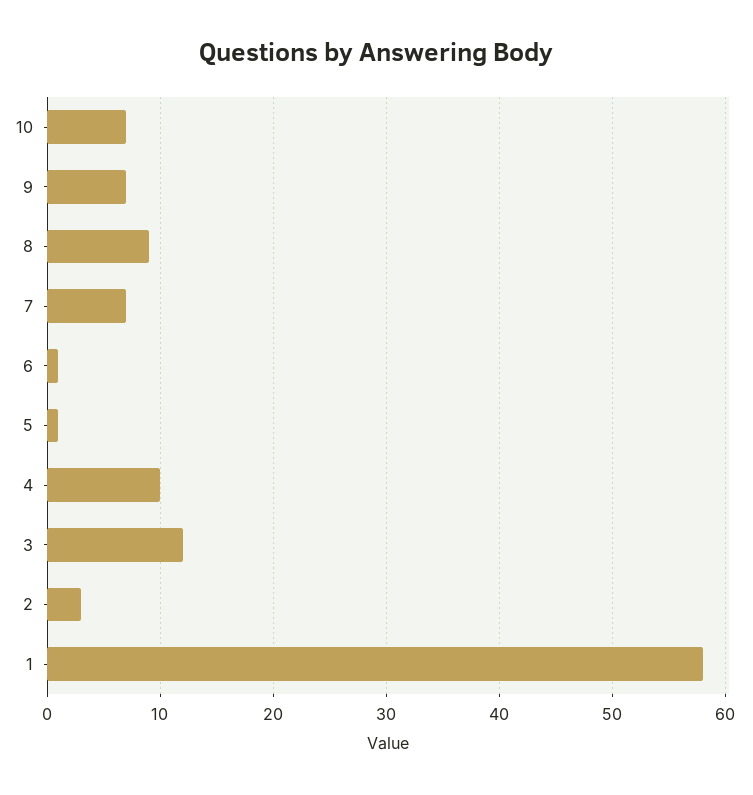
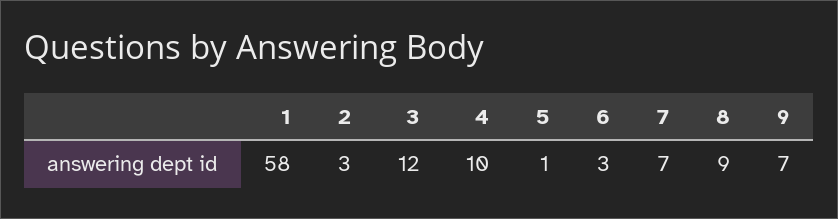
  {
-   "10": 7,
    "9": 7,
    "8": 9,
    "7": 7,
-   "6": 1,
+   "6": 3,
    "5": 1,
    "4": 10,
    "3": 12,
    "2": 3,
    "1": 58
  }

